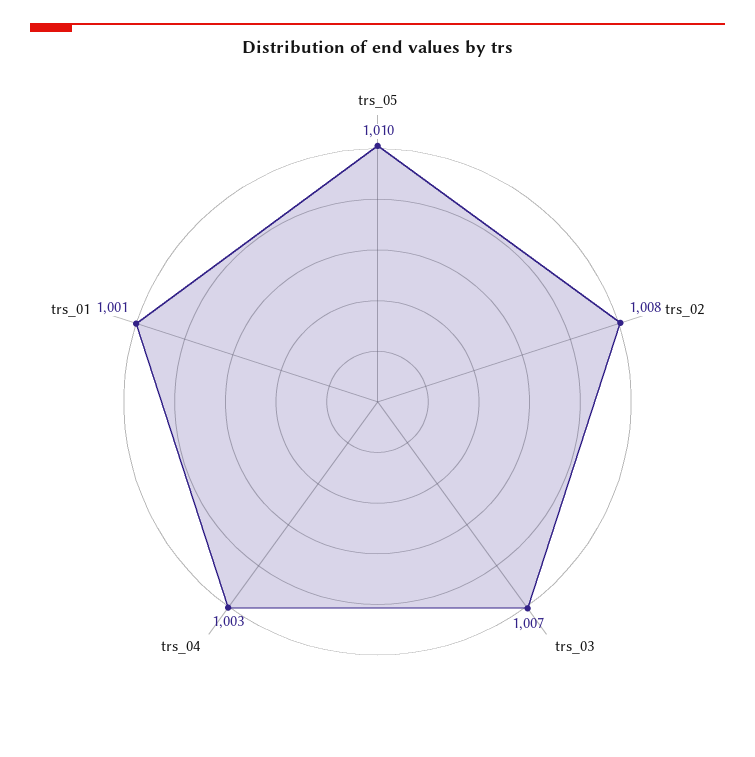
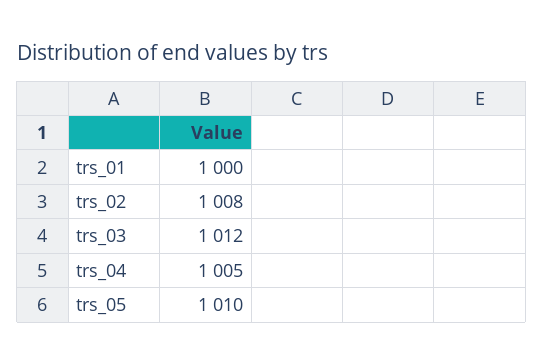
  {
    "trs_05": 1010,
    "trs_02": 1008,
-   "trs_03": 1007,
+   "trs_03": 1012,
-   "trs_04": 1003,
+   "trs_04": 1005,
-   "trs_01": 1001
+   "trs_01": 1000
  }

